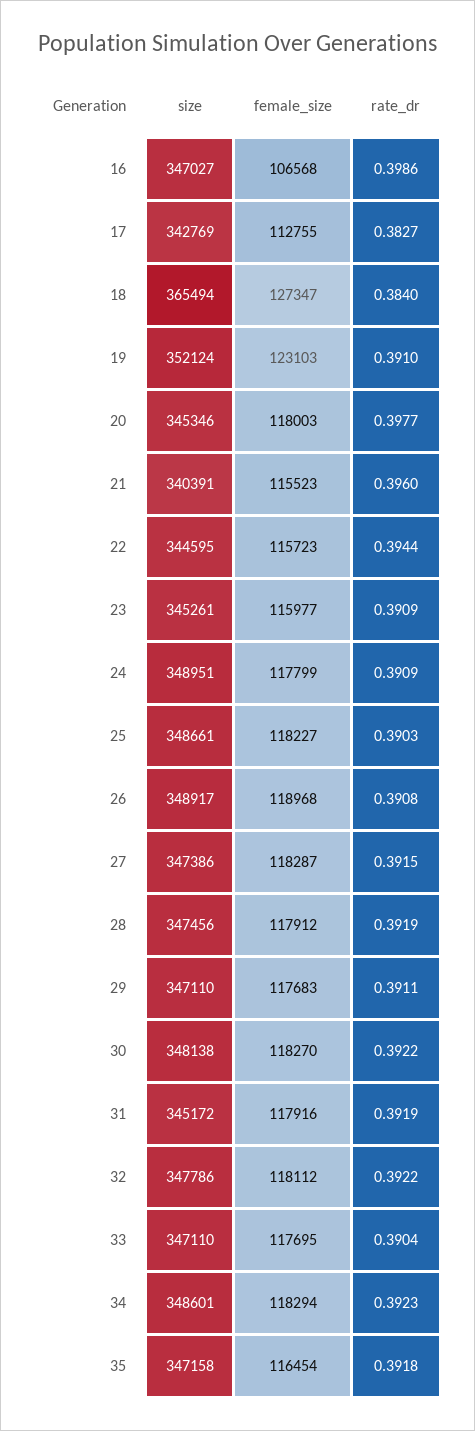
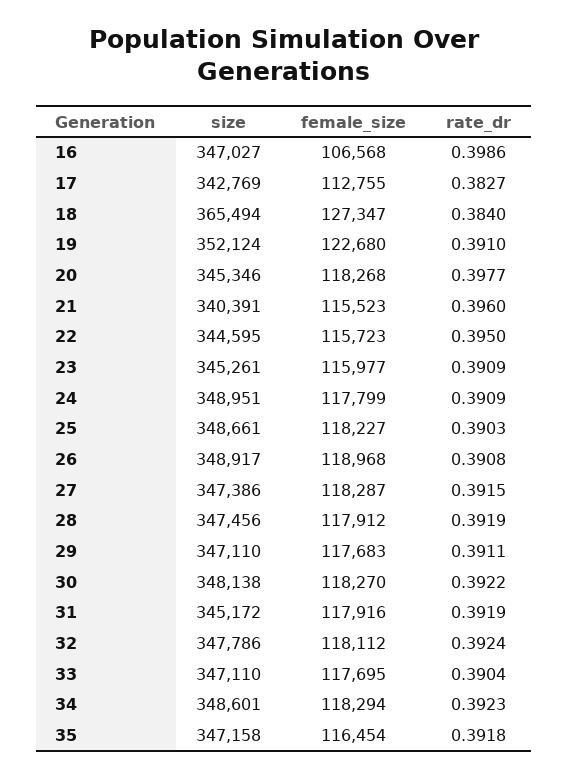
  {
    "size": {
      "16": 347027,
      "17": 342769,
      "18": 365494,
      "19": 352124,
      "20": 345346,
      "21": 340391,
      "22": 344595,
      "23": 345261,
      "24": 348951,
      "25": 348661,
      "26": 348917,
      "27": 347386,
      "28": 347456,
      "29": 347110,
      "30": 348138,
      "31": 345172,
      "32": 347786,
      "33": 347110,
      "34": 348601,
      "35": 347158
    },
    "female_size": {
      "16": 106568,
      "17": 112755,
      "18": 127347,
-     "19": 123103,
+     "19": 122680,
-     "20": 118003,
+     "20": 118268,
      "21": 115523,
      "22": 115723,
      "23": 115977,
      "24": 117799,
      "25": 118227,
      "26": 118968,
      "27": 118287,
      "28": 117912,
      "29": 117683,
      "30": 118270,
      "31": 117916,
      "32": 118112,
      "33": 117695,
      "34": 118294,
      "35": 116454
    },
    "rate_dr": {
      "16": 0.3986,
      "17": 0.3827,
      "18": 0.384,
      "19": 0.391,
      "20": 0.3977,
      "21": 0.396,
-     "22": 0.3944,
+     "22": 0.395,
      "23": 0.3909,
      "24": 0.3909,
      "25": 0.3903,
      "26": 0.3908,
      "27": 0.3915,
      "28": 0.3919,
      "29": 0.3911,
      "30": 0.3922,
      "31": 0.3919,
-     "32": 0.3922,
+     "32": 0.3924,
      "33": 0.3904,
      "34": 0.3923,
      "35": 0.3918
    }
  }

